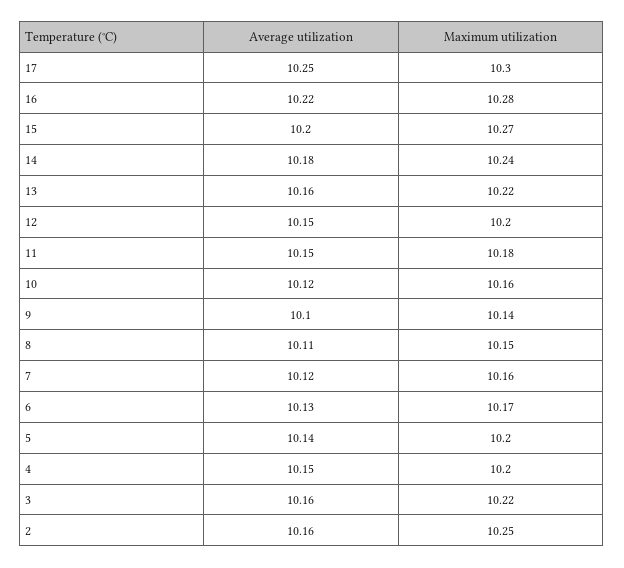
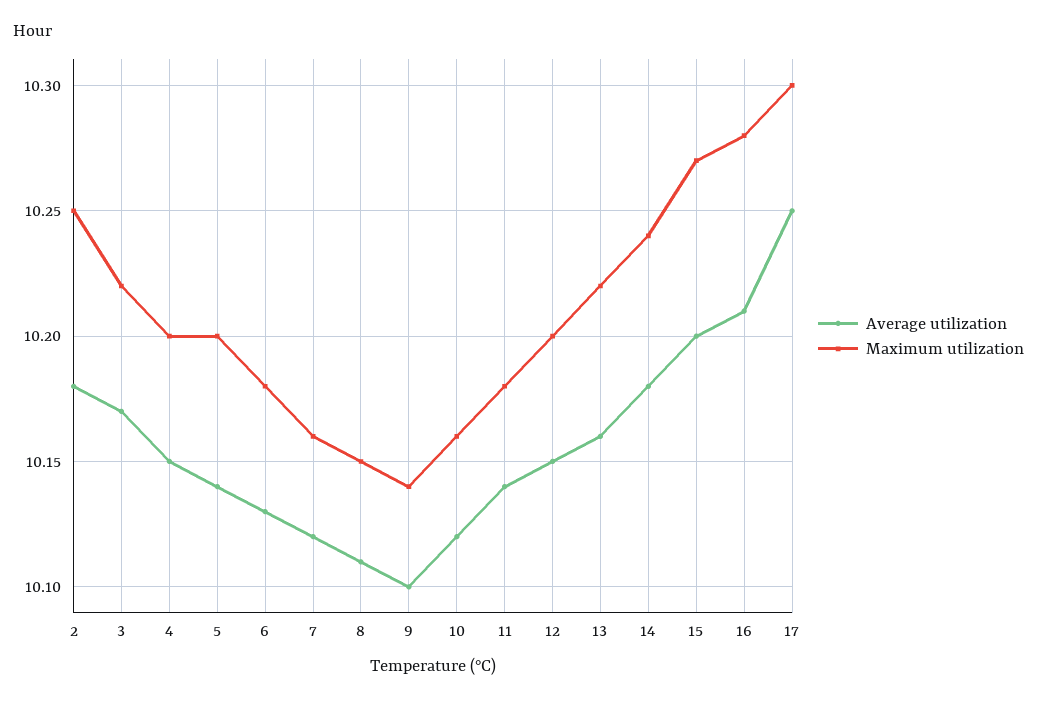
  {
    "Average utilization": {
      "17": 10.25,
-     "16": 10.22,
+     "16": 10.21,
      "15": 10.2,
      "14": 10.18,
      "13": 10.16,
      "12": 10.15,
-     "11": 10.15,
+     "11": 10.14,
      "10": 10.12,
      "9": 10.1,
      "8": 10.11,
      "7": 10.12,
      "6": 10.13,
      "5": 10.14,
      "4": 10.15,
-     "3": 10.16,
+     "3": 10.17,
-     "2": 10.16
+     "2": 10.18
    },
    "Maximum utilization": {
      "17": 10.3,
      "16": 10.28,
      "15": 10.27,
      "14": 10.24,
      "13": 10.22,
      "12": 10.2,
      "11": 10.18,
      "10": 10.16,
      "9": 10.14,
      "8": 10.15,
      "7": 10.16,
-     "6": 10.17,
+     "6": 10.18,
      "5": 10.2,
      "4": 10.2,
      "3": 10.22,
      "2": 10.25
    }
  }

